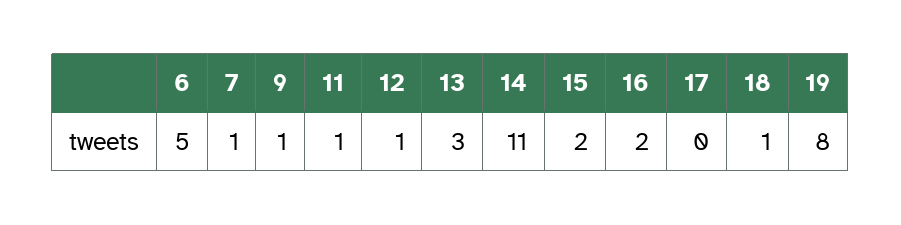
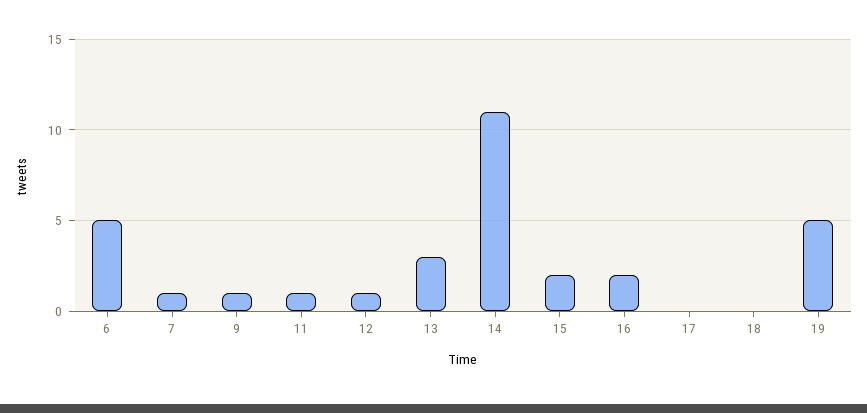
  {
    "6": 5,
    "7": 1,
    "9": 1,
    "11": 1,
    "12": 1,
    "13": 3,
    "14": 11,
    "15": 2,
    "16": 2,
    "17": 0,
-   "18": 1,
+   "18": 0,
-   "19": 8
+   "19": 5
  }

